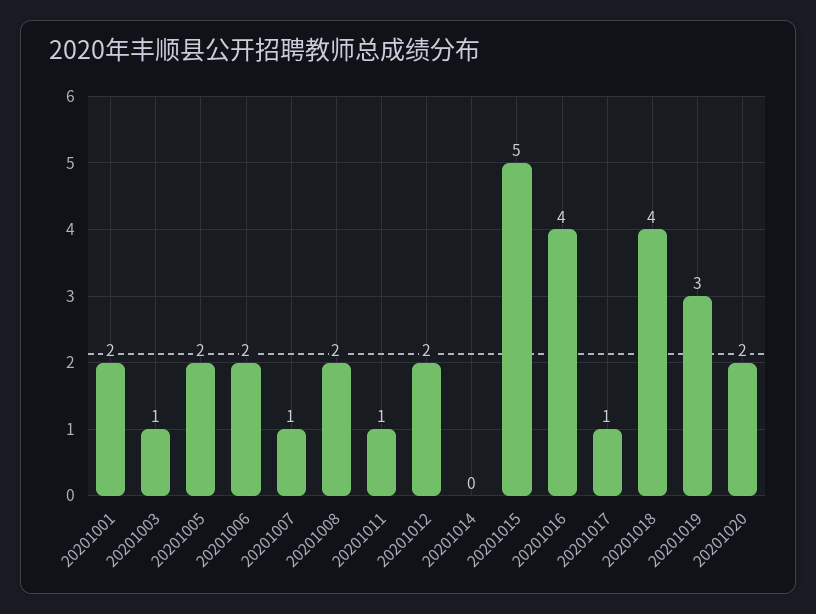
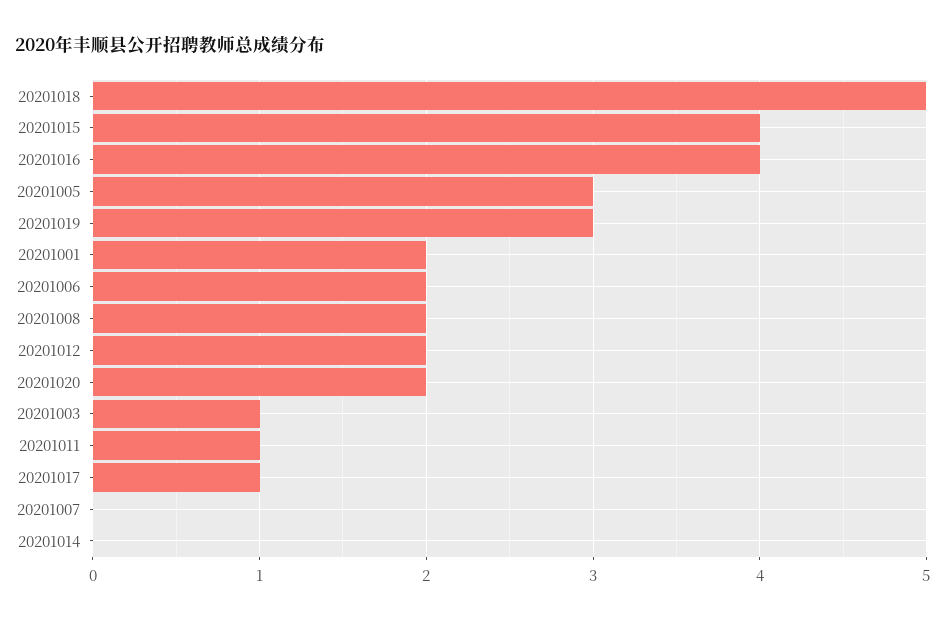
  {
    "20201001": 2,
    "20201003": 1,
-   "20201005": 2,
+   "20201005": 3,
    "20201006": 2,
-   "20201007": 1,
+   "20201007": 0,
    "20201008": 2,
    "20201011": 1,
    "20201012": 2,
    "20201014": 0,
-   "20201015": 5,
+   "20201015": 4,
    "20201016": 4,
    "20201017": 1,
-   "20201018": 4,
+   "20201018": 5,
    "20201019": 3,
    "20201020": 2
  }

